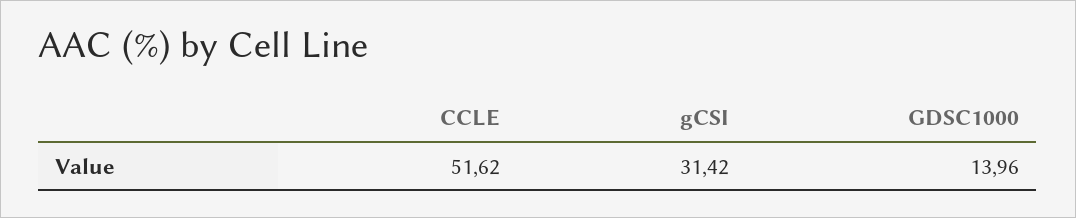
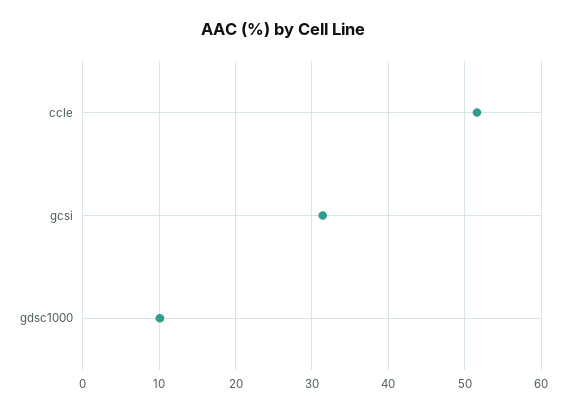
  {
    "CCLE": 51.62,
    "gCSI": 31.42,
-   "GDSC1000": 13.96
+   "GDSC1000": 10
  }

